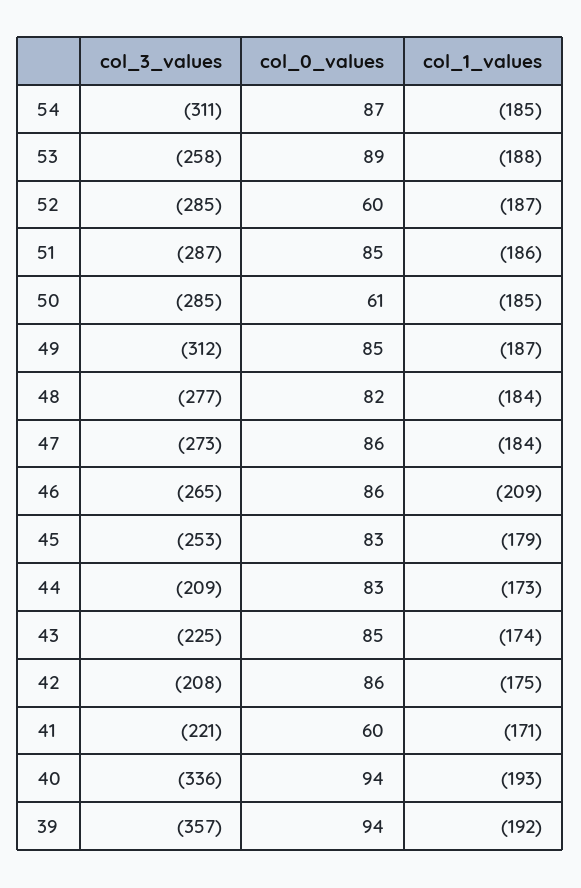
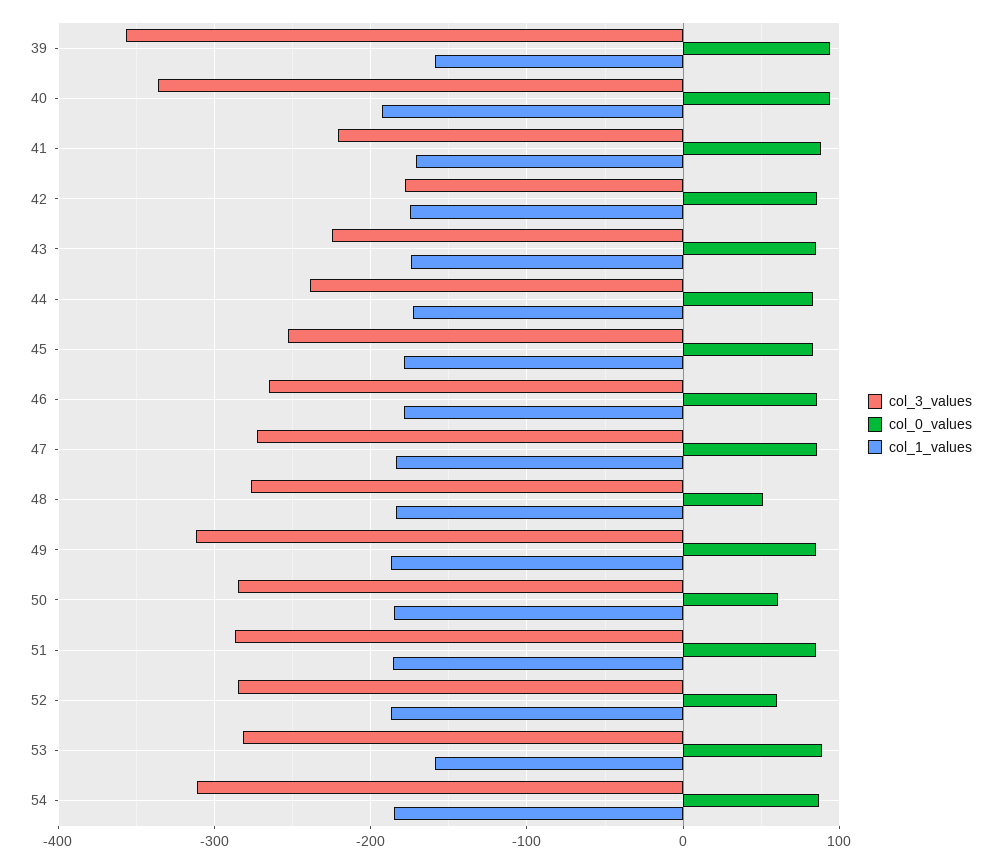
  {
    "col_3_values": {
      "54": -311,
-     "53": -258,
+     "53": -280,
      "52": -285,
      "51": -287,
      "50": -285,
      "49": -312,
      "48": -277,
      "47": -273,
      "46": -265,
      "45": -253,
-     "44": -209,
+     "44": -240,
      "43": -225,
-     "42": -208,
+     "42": -180,
      "41": -221,
      "40": -336,
      "39": -357
    },
    "col_0_values": {
      "54": 87,
      "53": 89,
      "52": 60,
      "51": 85,
      "50": 61,
      "49": 85,
-     "48": 82,
+     "48": 50,
      "47": 86,
      "46": 86,
      "45": 83,
      "44": 83,
      "43": 85,
      "42": 86,
-     "41": 60,
+     "41": 90,
      "40": 94,
      "39": 94
    },
    "col_1_values": {
      "54": -185,
-     "53": -188,
+     "53": -160,
      "52": -187,
      "51": -186,
      "50": -185,
      "49": -187,
      "48": -184,
      "47": -184,
-     "46": -209,
+     "46": -180,
      "45": -179,
      "44": -173,
      "43": -174,
      "42": -175,
      "41": -171,
      "40": -193,
-     "39": -192
+     "39": -160
    }
  }

